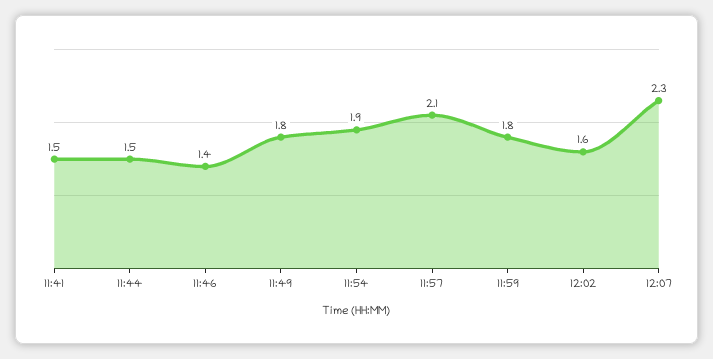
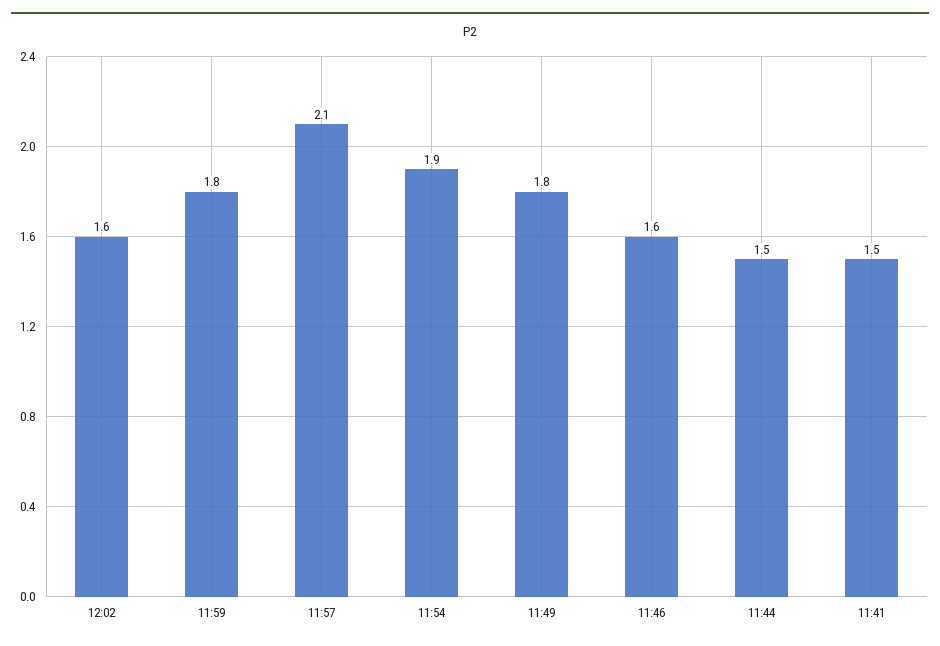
  {
    "11:41": 1.5,
    "11:44": 1.5,
-   "11:46": 1.4,
+   "11:46": 1.6,
    "11:49": 1.8,
    "11:54": 1.9,
    "11:57": 2.1,
    "11:59": 1.8,
-   "12:02": 1.6,
+   "12:02": 1.6
-   "12:07": 2.3
  }

